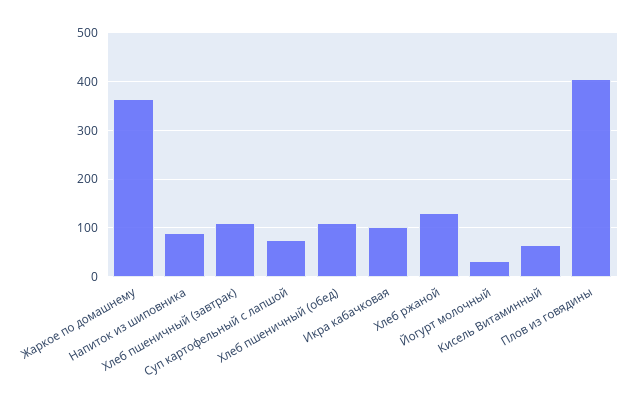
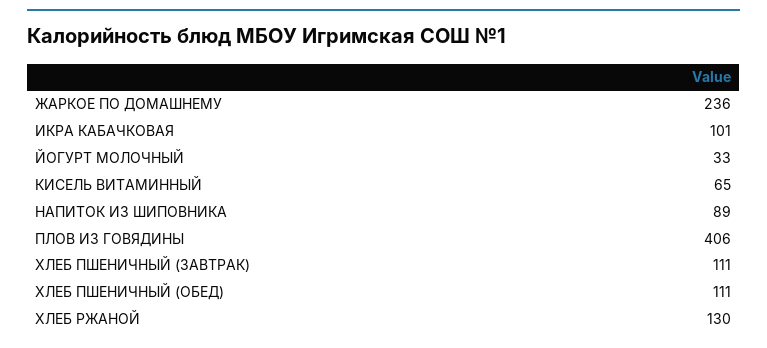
  {
-   "Жаркое по домашнему": 360,
+   "Жаркое по домашнему": 236,
    "Напиток из шиповника": 89,
    "Хлеб пшеничный (завтрак)": 111,
-   "Суп картофельный с лапшой": 80,
    "Хлеб пшеничный (обед)": 111,
    "Икра кабачковая": 101,
    "Хлеб ржаной": 130,
    "Йогурт молочный": 33,
    "Кисель Витаминный": 65,
    "Плов из говядины": 406
  }

